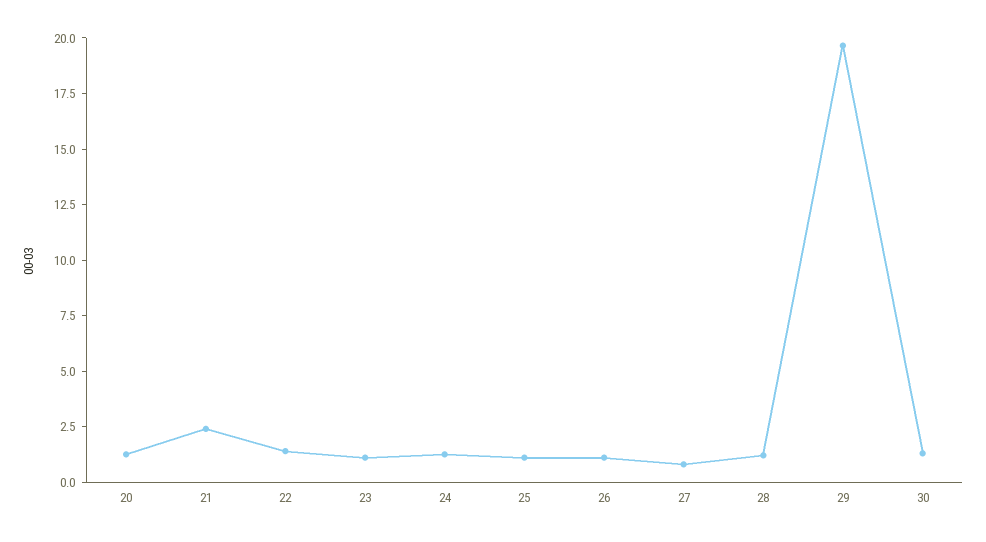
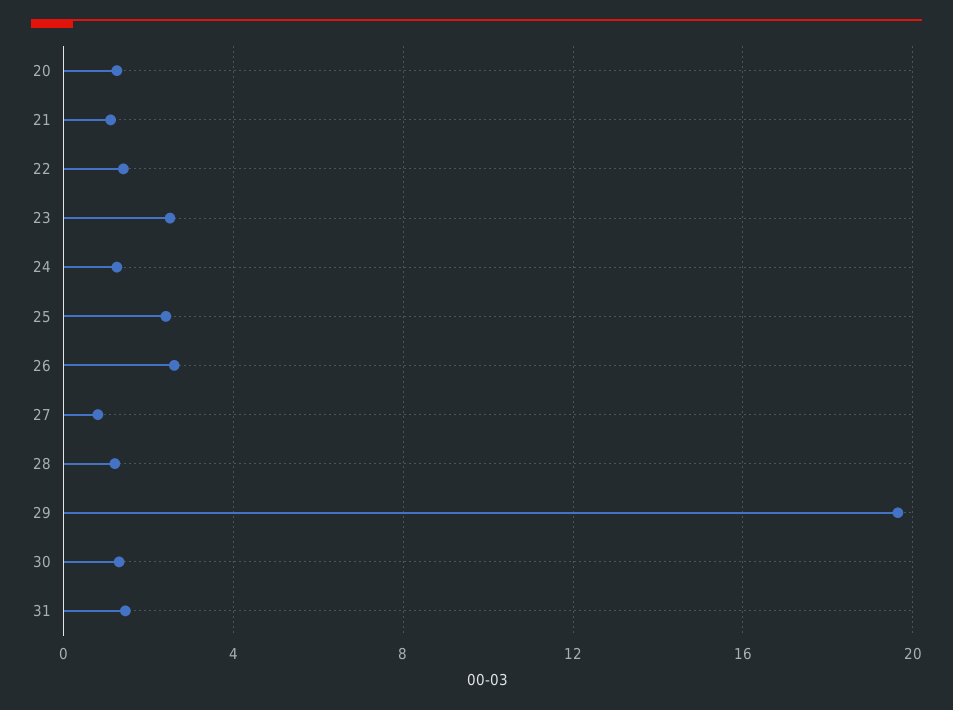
  {
    "20": 1.5,
-   "21": 2.5,
+   "21": 1,
    "22": 1.5,
-   "23": 1,
+   "23": 2.5,
    "24": 1.5,
-   "25": 1,
+   "25": 2.5,
-   "26": 1,
+   "26": 2.5,
    "27": 1,
    "28": 1,
    "29": 19.5,
-   "30": 1.5
+   "30": 1.5,
+   "31": 1.5
  }

